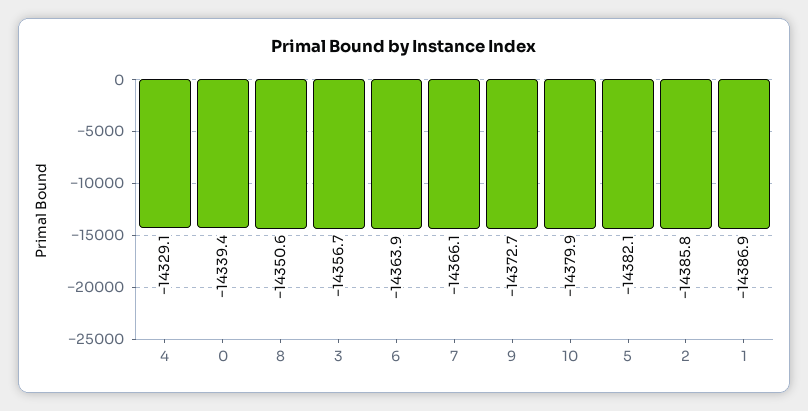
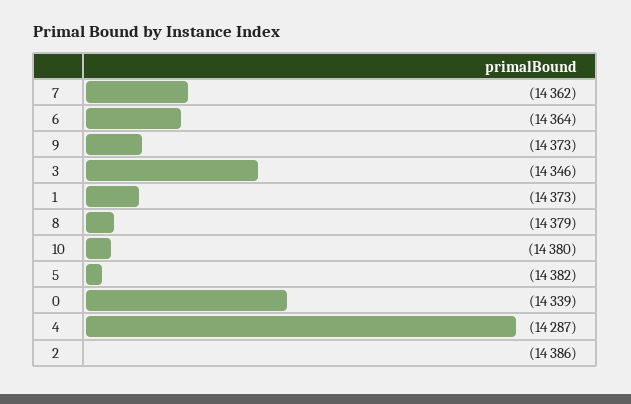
  {
-   "4": -14329.1,
+   "4": -14287,
    "0": -14339.4,
-   "8": -14350.6,
+   "8": -14379,
-   "3": -14356.7,
+   "3": -14346,
    "6": -14363.9,
-   "7": -14366.1,
+   "7": -14362,
    "9": -14372.7,
    "10": -14379.9,
    "5": -14382.1,
    "2": -14385.8,
-   "1": -14386.9
+   "1": -14373
  }

